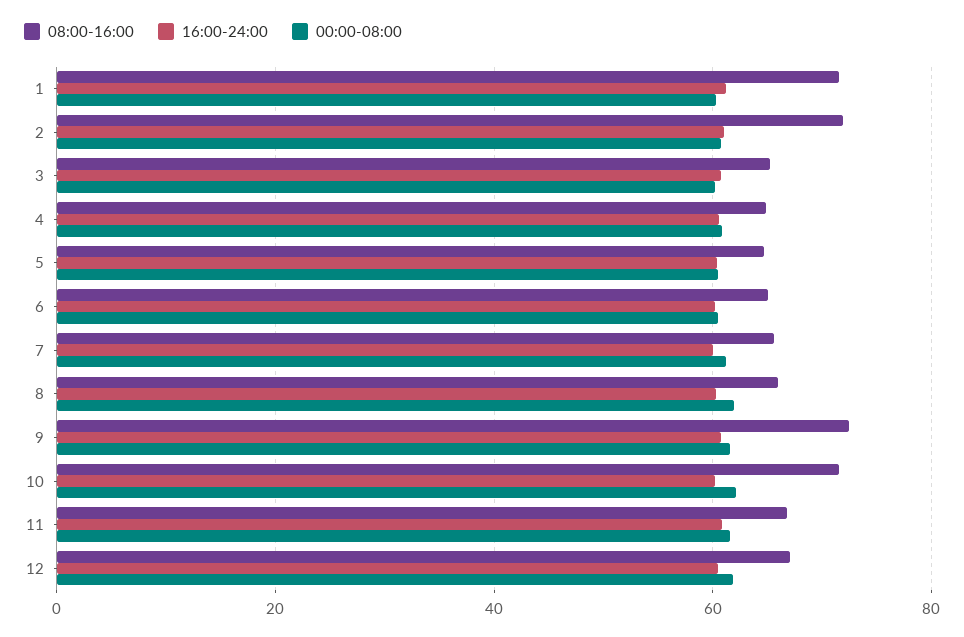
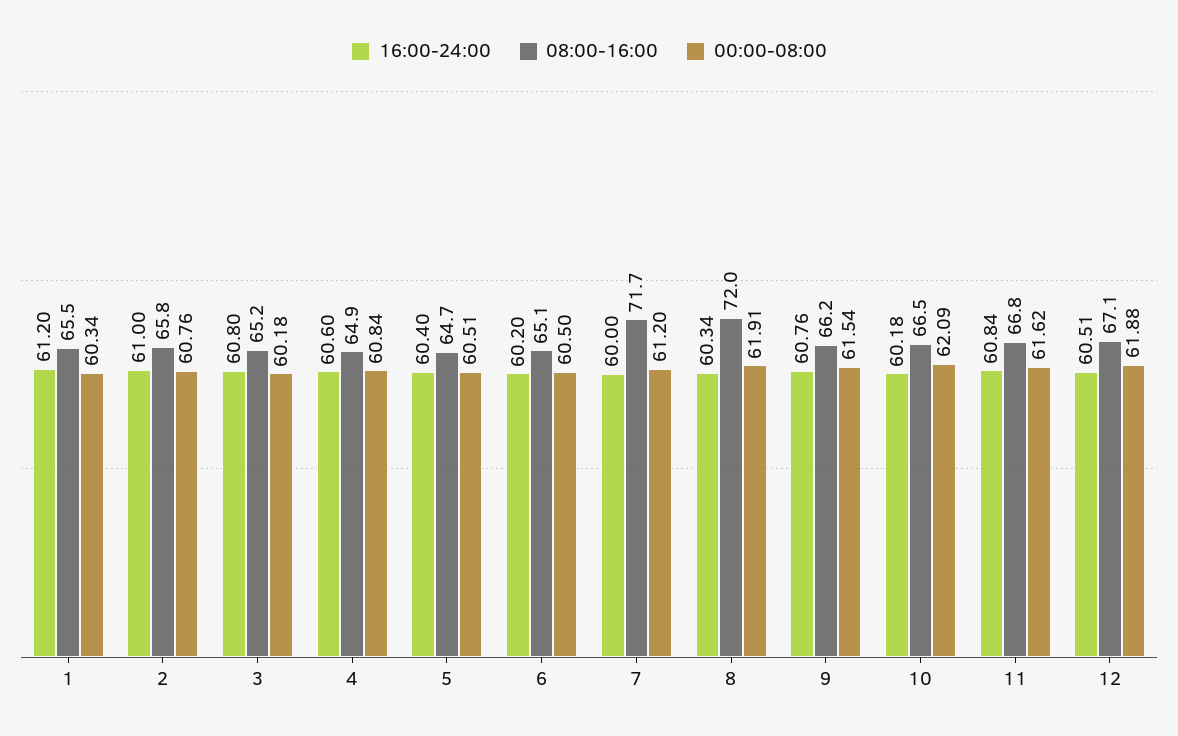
  {
    "08:00-16:00": {
-     "1": 72,
+     "1": 65.5,
-     "2": 72,
+     "2": 65.8,
      "3": 65.2,
      "4": 64.9,
      "5": 64.7,
      "6": 65.1,
-     "7": 66,
+     "7": 71.7,
-     "8": 66,
+     "8": 72,
-     "9": 72,
+     "9": 66.2,
-     "10": 72,
+     "10": 66.5,
      "11": 66.8,
      "12": 67.1
    },
    "16:00-24:00": {
      "1": 61.2,
      "2": 61,
      "3": 60.8,
      "4": 60.6,
      "5": 60.4,
      "6": 60.2,
      "7": 60,
      "8": 60.34,
      "9": 60.76,
      "10": 60.18,
      "11": 60.84,
      "12": 60.51
    },
    "00:00-08:00": {
      "1": 60.34,
      "2": 60.76,
      "3": 60.18,
      "4": 60.84,
      "5": 60.51,
      "6": 60.5,
      "7": 61.2,
      "8": 61.91,
      "9": 61.54,
      "10": 62.09,
      "11": 61.62,
      "12": 61.88
    }
  }

